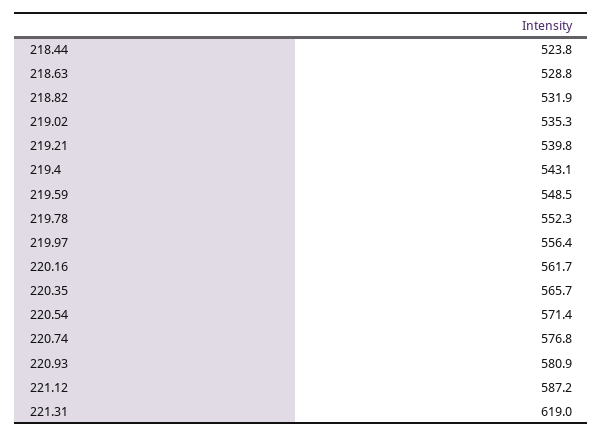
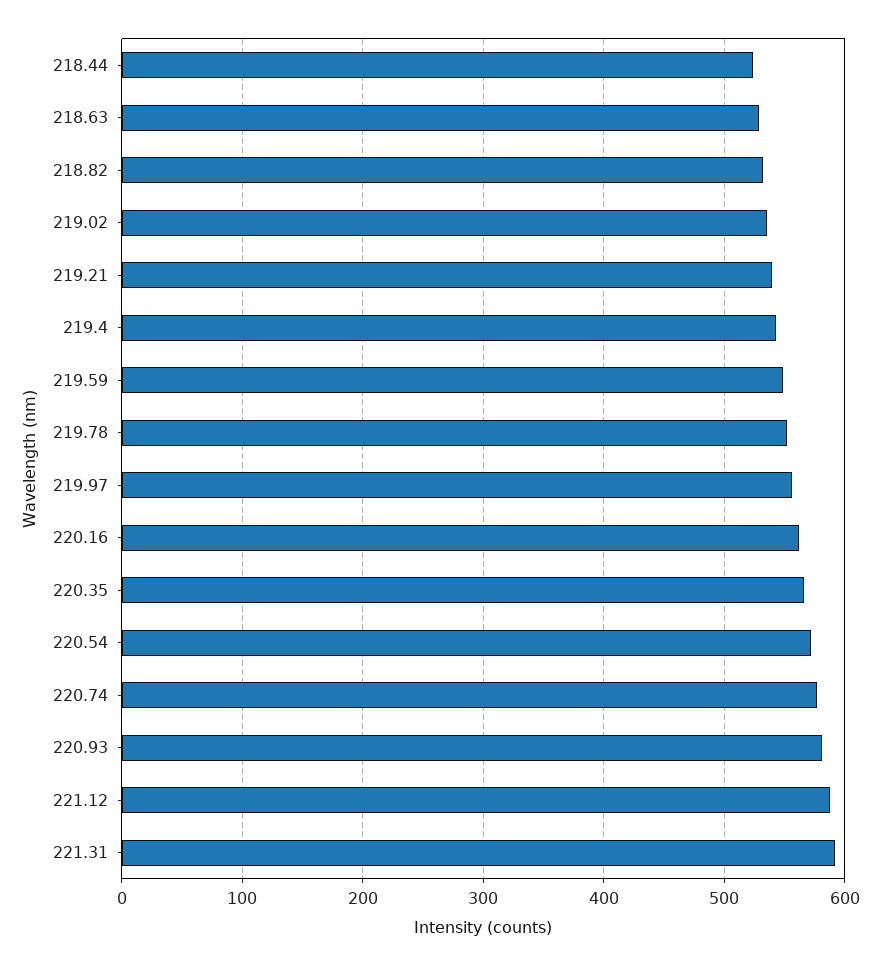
  {
    "218.44": 523.8,
    "218.63": 528.8,
    "218.82": 531.9,
    "219.02": 535.3,
    "219.21": 539.8,
    "219.4": 543.1,
    "219.59": 548.5,
    "219.78": 552.3,
    "219.97": 556.4,
    "220.16": 561.7,
    "220.35": 565.7,
    "220.54": 571.4,
    "220.74": 576.8,
    "220.93": 580.9,
    "221.12": 587.2,
-   "221.31": 619
+   "221.31": 590
  }

